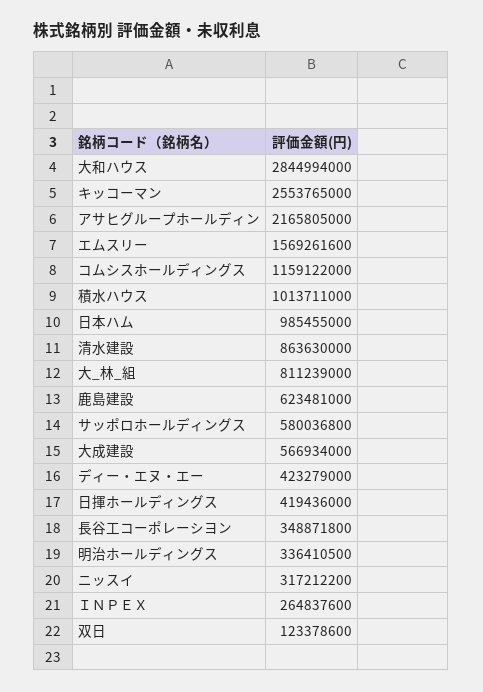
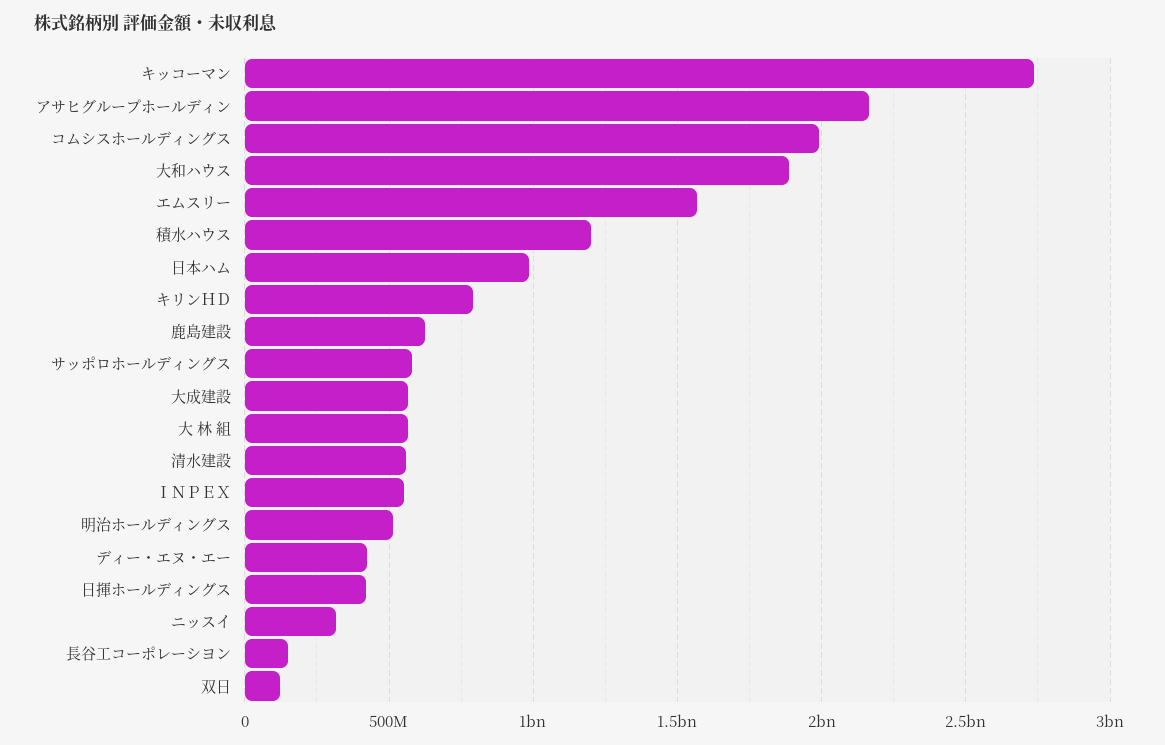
  {
-   "大和ハウス": 2844994000,
+   "大和ハウス": 1900000000,
-   "キッコーマン": 2553765000,
+   "キッコーマン": 2750000000,
    "アサヒグループホールディン": 2165805000,
    "エムスリー": 1569261600,
-   "コムシスホールディングス": 1159122000,
+   "コムシスホールディングス": 2000000000,
-   "積水ハウス": 1013711000,
+   "積水ハウス": 1200000000,
    "日本ハム": 985455000,
-   "清水建設": 863630000,
+   "清水建設": 550000000,
-   "大_林_組": 811239000,
+   "大_林_組": 550000000,
    "鹿島建設": 623481000,
    "サッポロホールディングス": 580036800,
    "大成建設": 566934000,
    "ディー・エヌ・エー": 423279000,
    "日揮ホールディングス": 419436000,
-   "長谷工コーポレーシヨン": 348871800,
+   "長谷工コーポレーシヨン": 150000000,
-   "明治ホールディングス": 336410500,
+   "明治ホールディングス": 500000000,
    "ニッスイ": 317212200,
-   "ＩＮＰＥＸ": 264837600,
+   "ＩＮＰＥＸ": 550000000,
-   "双日": 123378600
+   "双日": 123378600,
+   "キリンＨＤ": 800000000
  }

